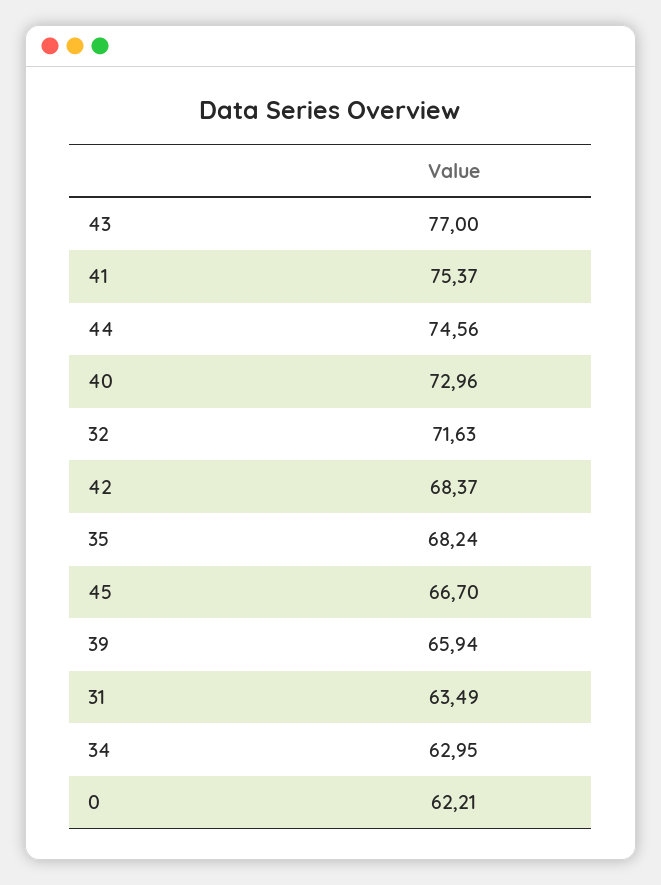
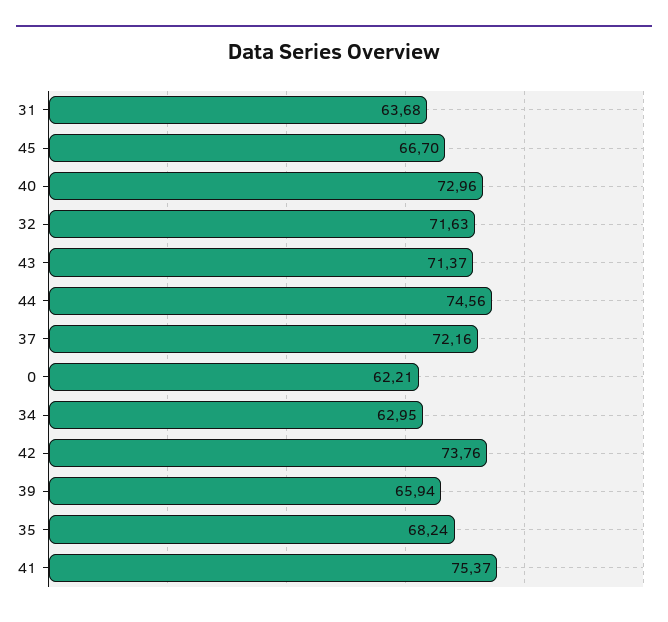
  {
-   "43": 77,
+   "43": 71.37,
    "41": 75.37,
    "44": 74.56,
    "40": 72.96,
    "32": 71.63,
-   "42": 68.37,
+   "42": 73.76,
    "35": 68.24,
    "45": 66.7,
    "39": 65.94,
-   "31": 63.49,
+   "31": 63.68,
    "34": 62.95,
-   "0": 62.21
+   "0": 62.21,
+   "37": 72.16
  }

